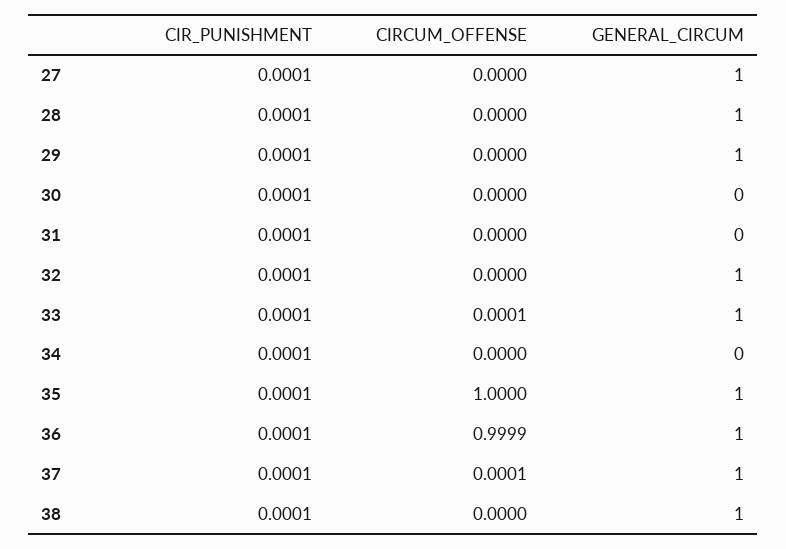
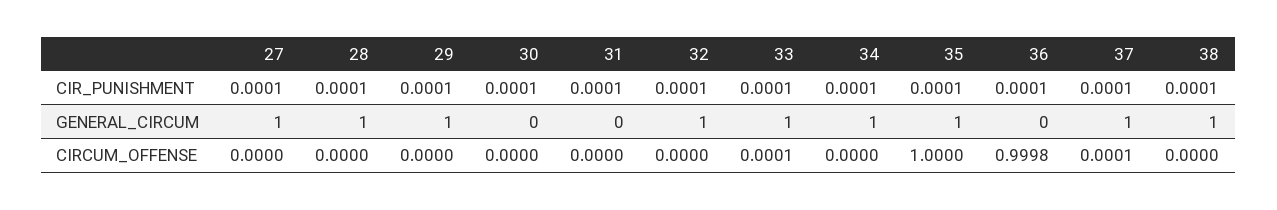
  {
    "CIR_PUNISHMENT": {
      "27": 0.0001,
      "28": 0.0001,
      "29": 0.0001,
      "30": 0.0001,
      "31": 0.0001,
      "32": 0.0001,
      "33": 0.0001,
      "34": 0.0001,
      "35": 0.0001,
      "36": 0.0001,
      "37": 0.0001,
      "38": 0.0001
    },
    "CIRCUM_OFFENSE": {
      "27": 0,
      "28": 0,
      "29": 0,
      "30": 0,
      "31": 0,
      "32": 0,
      "33": 0.0001,
      "34": 0,
      "35": 1,
-     "36": 0.9999,
+     "36": 0.9998,
      "37": 0.0001,
      "38": 0
    },
    "GENERAL_CIRCUM": {
      "27": 1,
      "28": 1,
      "29": 1,
      "30": 0,
      "31": 0,
      "32": 1,
      "33": 1,
-     "34": 0,
+     "34": 1,
      "35": 1,
-     "36": 1,
+     "36": 0,
      "37": 1,
      "38": 1
    }
  }

